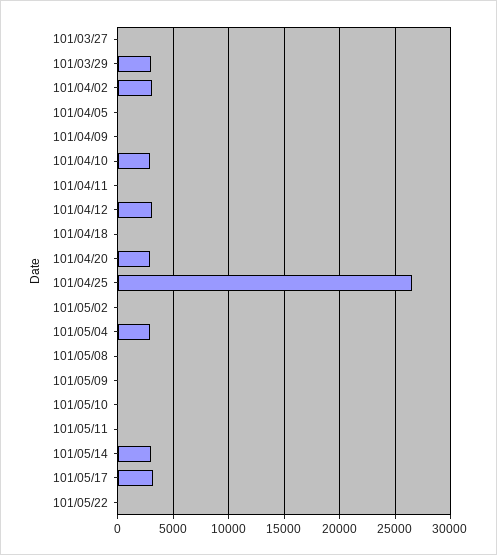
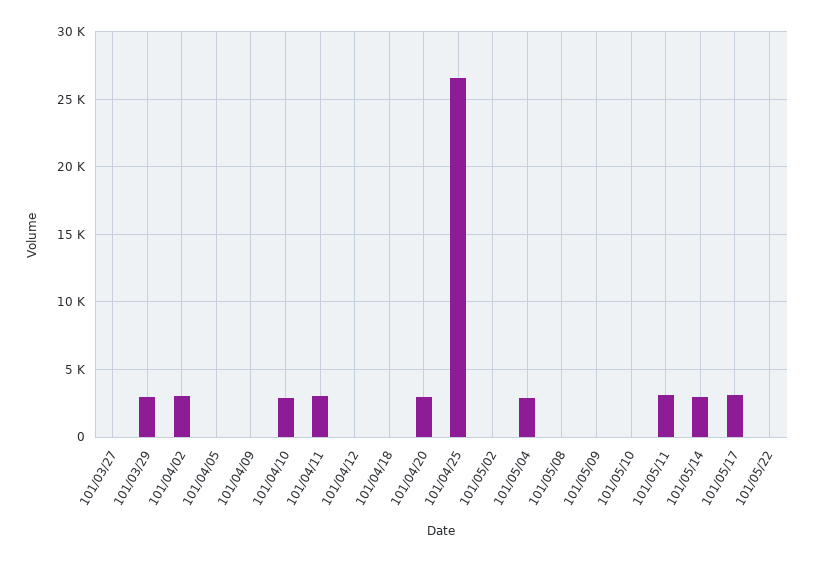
  {
    "101/03/27": 0,
    "101/03/29": 3000,
    "101/04/02": 3000,
    "101/04/05": 0,
    "101/04/09": 0,
    "101/04/10": 3000,
-   "101/04/11": 0,
+   "101/04/11": 3000,
-   "101/04/12": 3000,
+   "101/04/12": 0,
    "101/04/18": 0,
    "101/04/20": 3000,
    "101/04/25": 26500,
    "101/05/02": 0,
    "101/05/04": 3000,
    "101/05/08": 0,
    "101/05/09": 0,
    "101/05/10": 0,
-   "101/05/11": 0,
+   "101/05/11": 3000,
    "101/05/14": 3000,
    "101/05/17": 3000,
    "101/05/22": 0
  }

